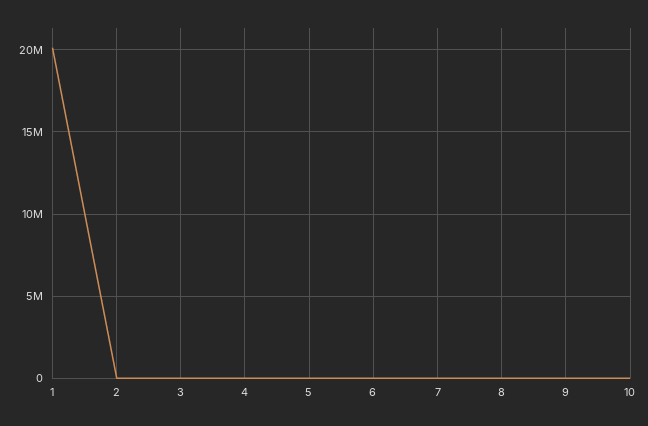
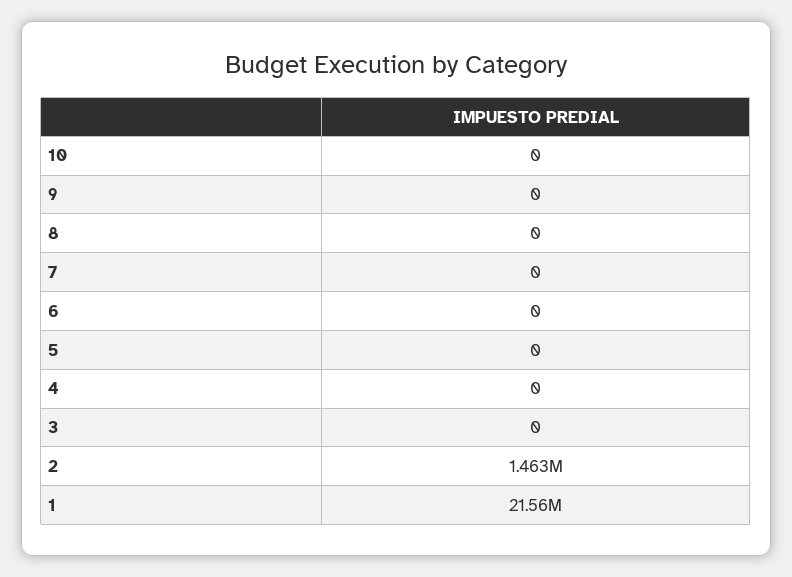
  {
-   "1": 20000000,
+   "1": 21560000,
-   "2": 0,
+   "2": 1463000,
    "3": 0,
    "4": 0,
    "5": 0,
    "6": 0,
    "7": 0,
    "8": 0,
    "9": 0,
    "10": 0
  }

